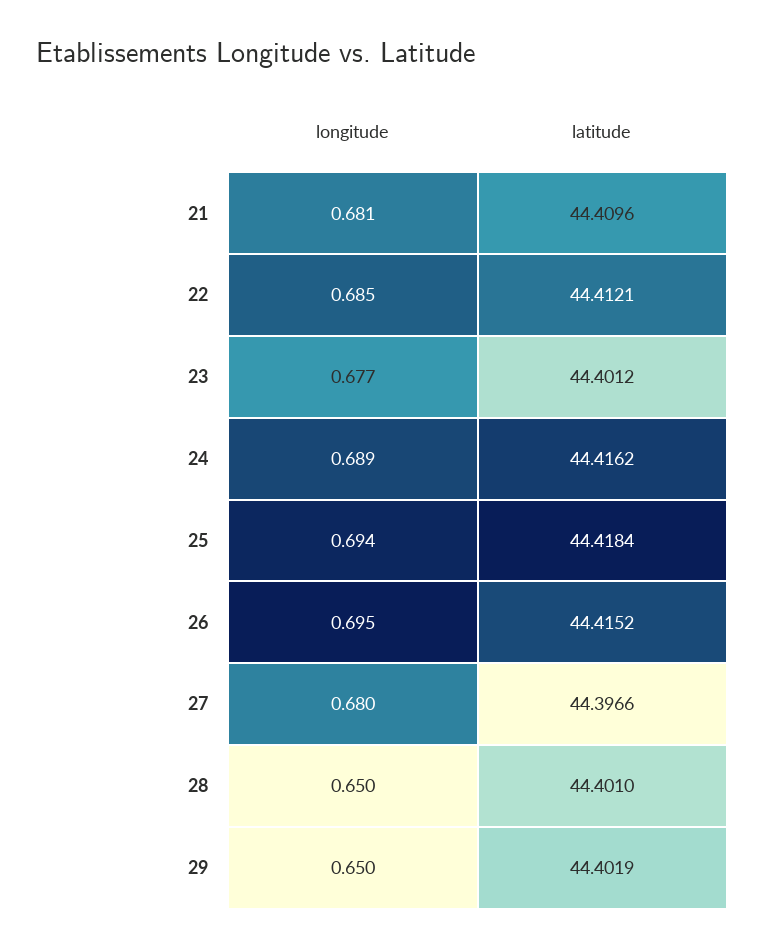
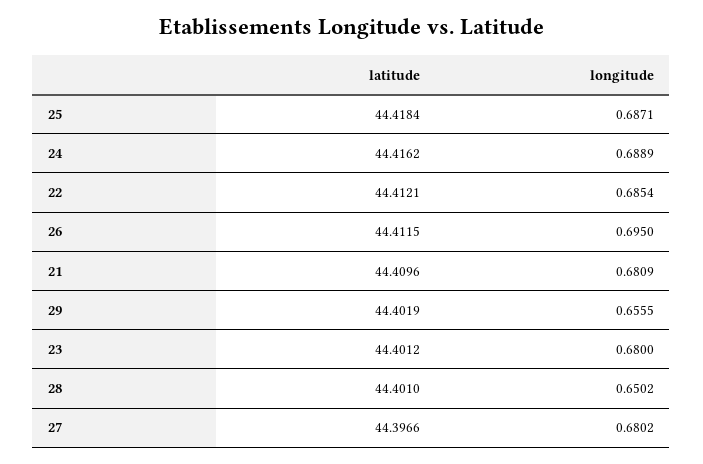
  {
    "longitude": {
      "21": 0.6809,
      "22": 0.6854,
-     "23": 0.677,
+     "23": 0.68,
      "24": 0.6889,
-     "25": 0.694,
+     "25": 0.6871,
      "26": 0.695,
      "27": 0.6802,
      "28": 0.6502,
-     "29": 0.65
+     "29": 0.6555
    },
    "latitude": {
      "21": 44.4096,
      "22": 44.4121,
      "23": 44.4012,
      "24": 44.4162,
      "25": 44.4184,
-     "26": 44.4152,
+     "26": 44.4115,
      "27": 44.3966,
      "28": 44.401,
      "29": 44.4019
    }
  }

